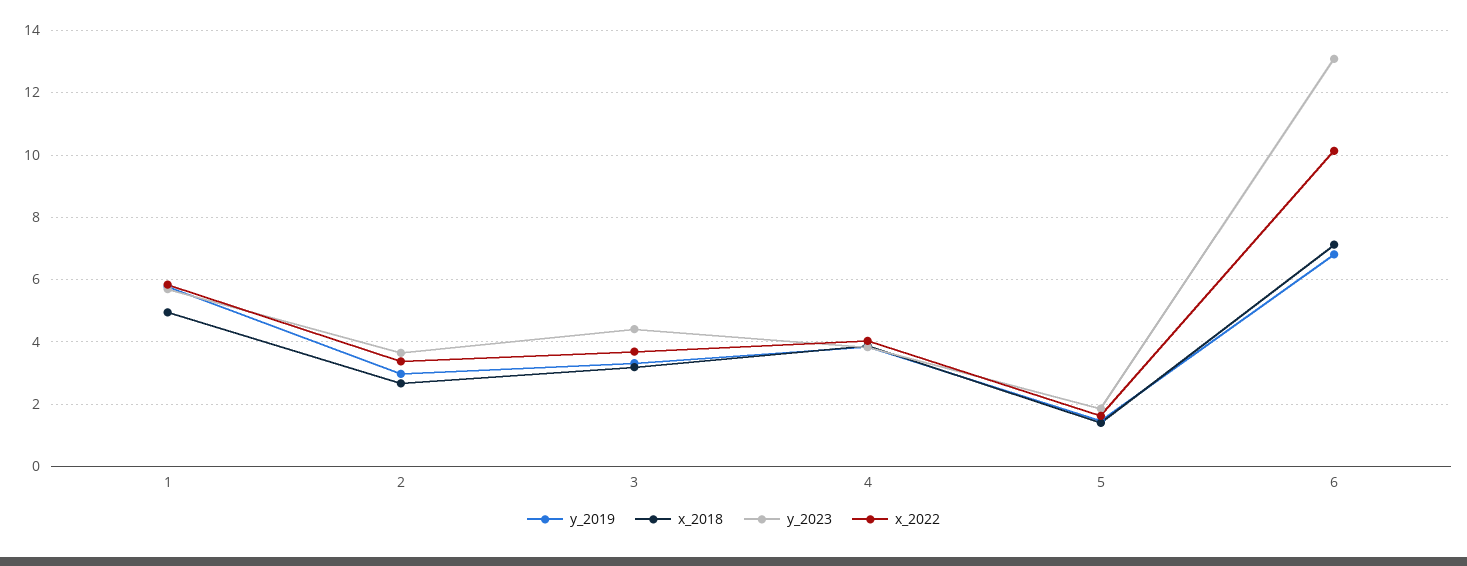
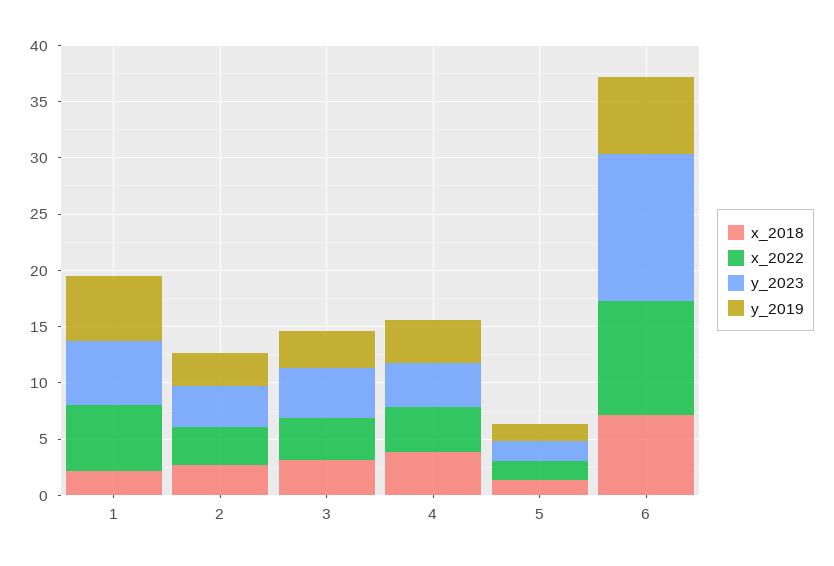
  {
    "y_2019": {
      "1": 5.8,
      "2": 3,
      "3": 3.4,
      "4": 3.8,
      "5": 1.4,
      "6": 6.8
    },
    "x_2018": {
-     "1": 5,
+     "1": 2,
      "2": 2.6,
      "3": 3.2,
      "4": 3.8,
      "5": 1.4,
      "6": 7.2
    },
    "y_2023": {
      "1": 5.6,
      "2": 3.6,
      "3": 4.4,
      "4": 3.8,
      "5": 1.8,
      "6": 13
    },
    "x_2022": {
      "1": 5.8,
      "2": 3.4,
      "3": 3.6,
      "4": 4,
      "5": 1.6,
      "6": 10.2
    }
  }

